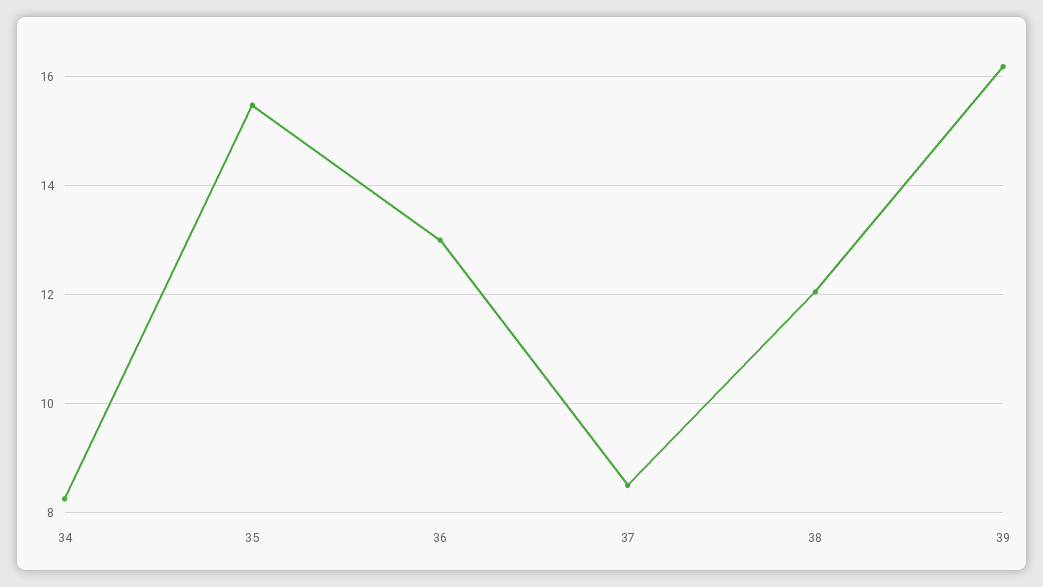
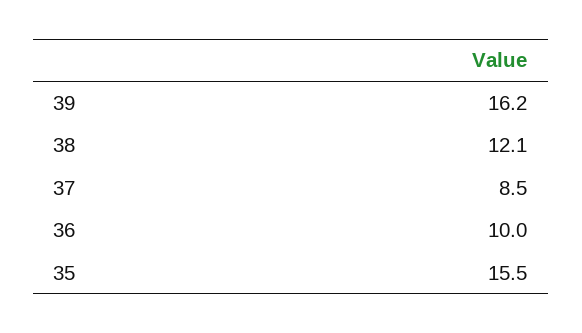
  {
-   "34": 8.2,
    "35": 15.5,
-   "36": 13,
+   "36": 10,
    "37": 8.5,
    "38": 12.1,
    "39": 16.2
  }

